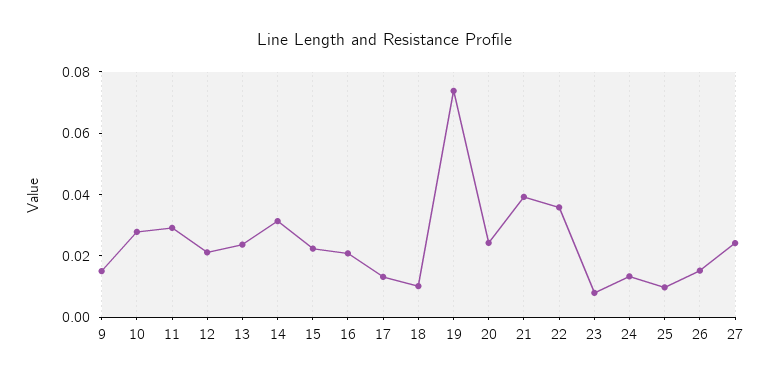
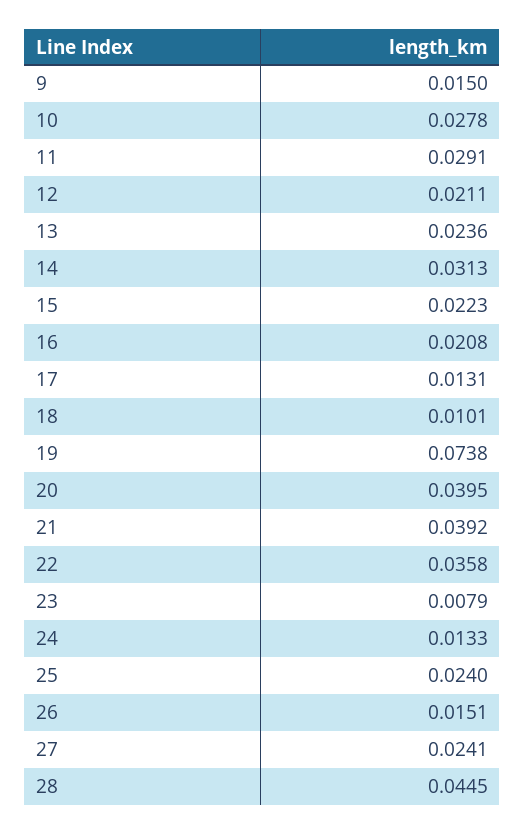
  {
    "9": 0.015,
    "10": 0.0278,
    "11": 0.0291,
    "12": 0.0211,
    "13": 0.0236,
    "14": 0.0313,
    "15": 0.0223,
    "16": 0.0208,
    "17": 0.0131,
    "18": 0.0101,
    "19": 0.0738,
-   "20": 0.025,
+   "20": 0.0395,
    "21": 0.0392,
    "22": 0.0358,
    "23": 0.0079,
    "24": 0.0133,
-   "25": 0.01,
+   "25": 0.024,
    "26": 0.0151,
-   "27": 0.0241
+   "27": 0.0241,
+   "28": 0.0445
  }

